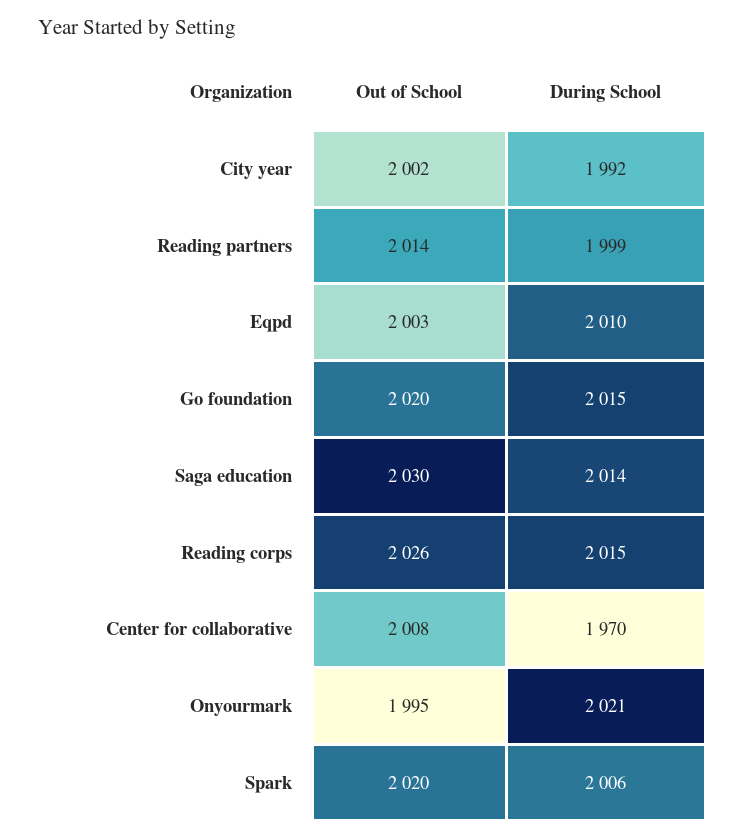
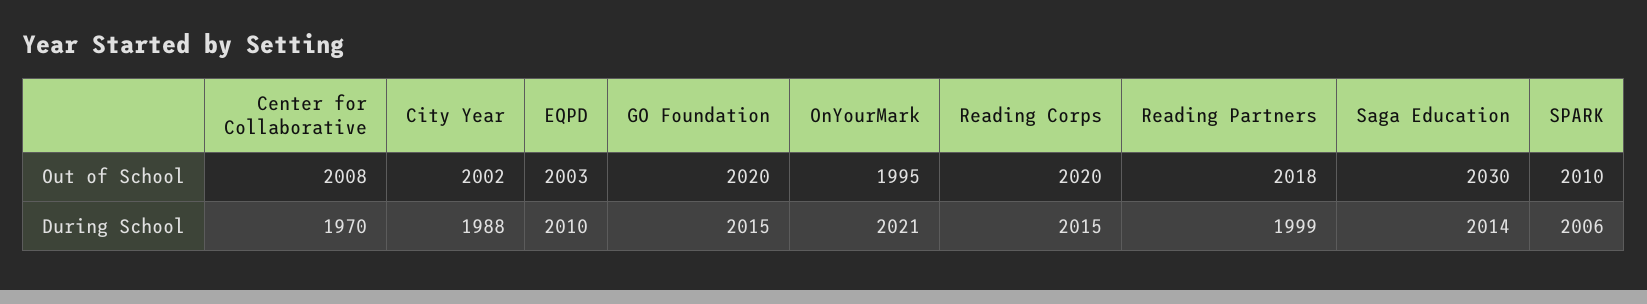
  {
    "Out of School": {
      "City year": 2002,
-     "Reading partners": 2014,
+     "Reading partners": 2018,
      "Eqpd": 2003,
      "Go foundation": 2020,
      "Saga education": 2030,
-     "Reading corps": 2026,
+     "Reading corps": 2020,
      "Center for collaborative": 2008,
      "Onyourmark": 1995,
-     "Spark": 2020
+     "Spark": 2010
    },
    "During School": {
-     "City year": 1992,
+     "City year": 1988,
      "Reading partners": 1999,
      "Eqpd": 2010,
      "Go foundation": 2015,
      "Saga education": 2014,
      "Reading corps": 2015,
      "Center for collaborative": 1970,
      "Onyourmark": 2021,
      "Spark": 2006
    }
  }

